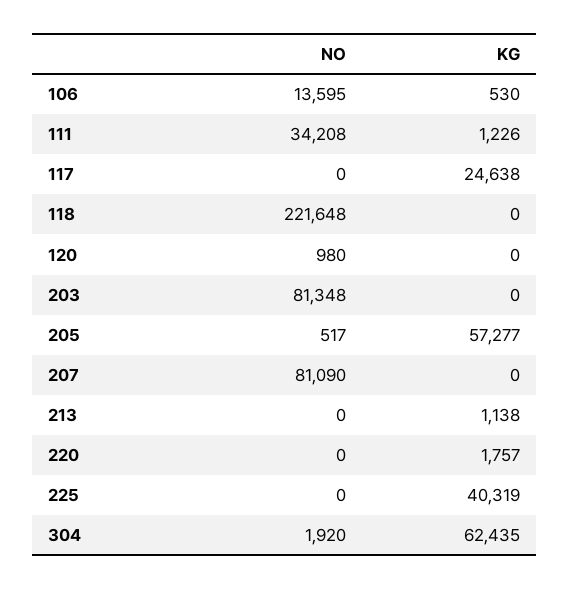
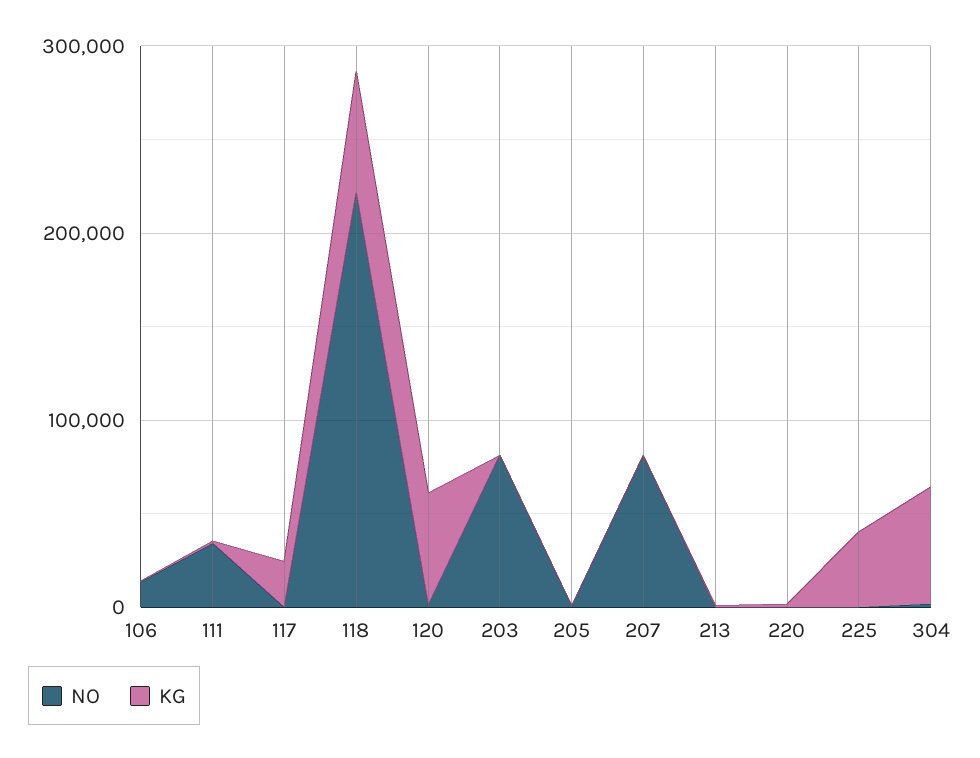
  {
    "NO": {
      "106": 13595,
      "111": 34208,
      "117": 0,
      "118": 221648,
      "120": 980,
      "203": 81348,
      "205": 517,
      "207": 81090,
      "213": 0,
      "220": 0,
      "225": 0,
      "304": 1920
    },
    "KG": {
      "106": 530,
      "111": 1226,
      "117": 24638,
-     "118": 0,
+     "118": 60000,
-     "120": 0,
+     "120": 60000,
      "203": 0,
-     "205": 57277,
+     "205": 0,
      "207": 0,
      "213": 1138,
      "220": 1757,
      "225": 40319,
      "304": 62435
    }
  }

